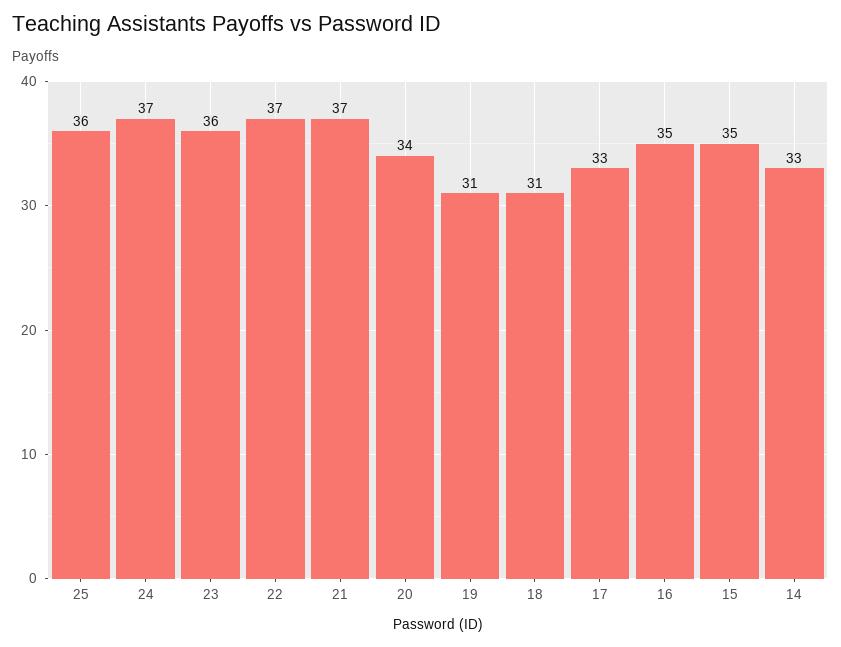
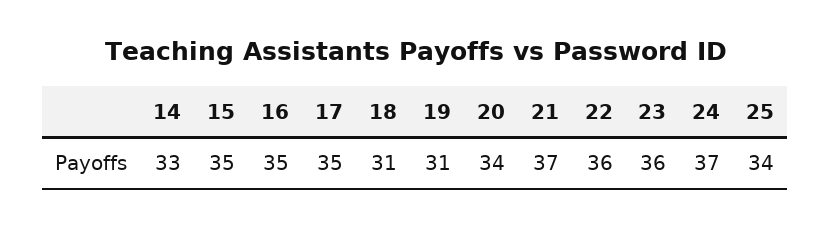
  {
-   "25": 36,
+   "25": 34,
    "24": 37,
    "23": 36,
-   "22": 37,
+   "22": 36,
    "21": 37,
    "20": 34,
    "19": 31,
    "18": 31,
-   "17": 33,
+   "17": 35,
    "16": 35,
    "15": 35,
    "14": 33
  }

